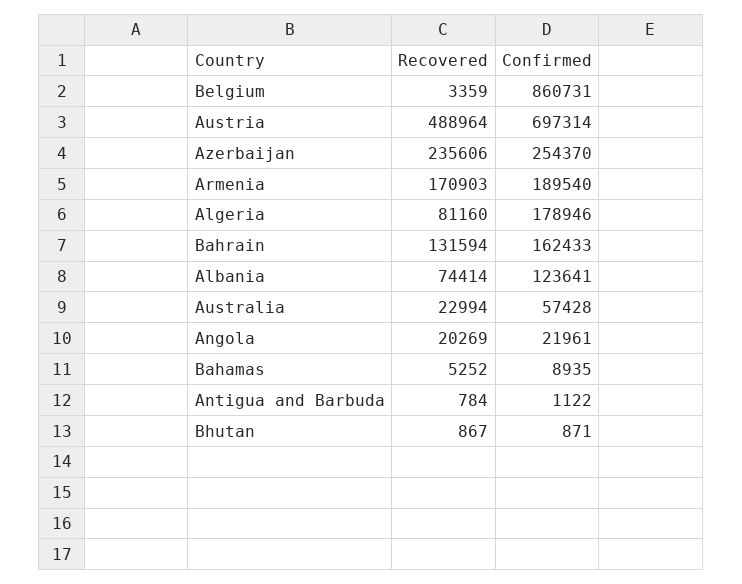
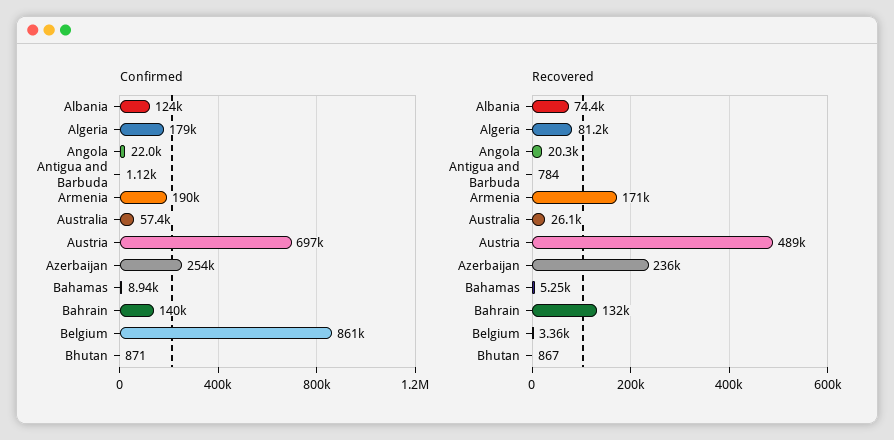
  {
    "Recovered": {
      "Belgium": 3359,
      "Austria": 488964,
      "Azerbaijan": 235606,
      "Armenia": 170903,
      "Algeria": 81160,
      "Bahrain": 131594,
      "Albania": 74414,
-     "Australia": 22994,
+     "Australia": 26100,
      "Angola": 20269,
      "Bahamas": 5252,
      "Antigua and Barbuda": 784,
      "Bhutan": 867
    },
    "Confirmed": {
      "Belgium": 860731,
      "Austria": 697314,
      "Azerbaijan": 254370,
      "Armenia": 189540,
      "Algeria": 178946,
-     "Bahrain": 162433,
+     "Bahrain": 140000,
      "Albania": 123641,
      "Australia": 57428,
      "Angola": 21961,
      "Bahamas": 8935,
      "Antigua and Barbuda": 1122,
      "Bhutan": 871
    }
  }

